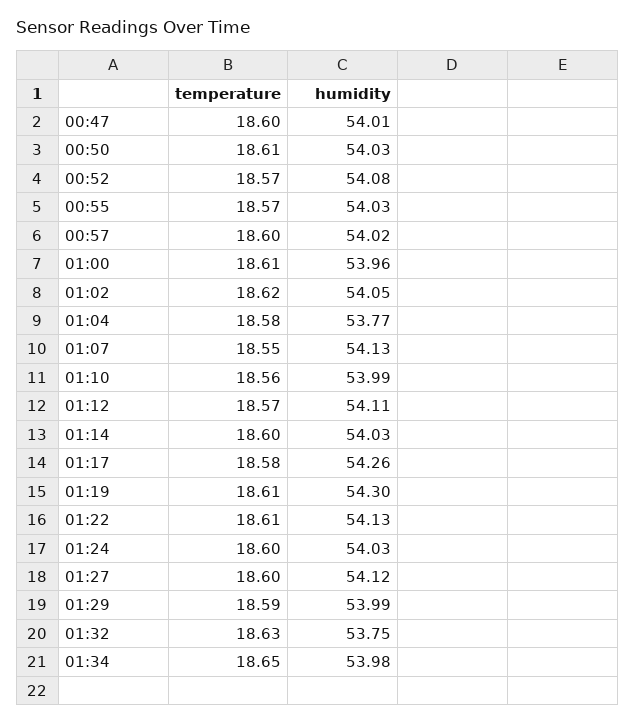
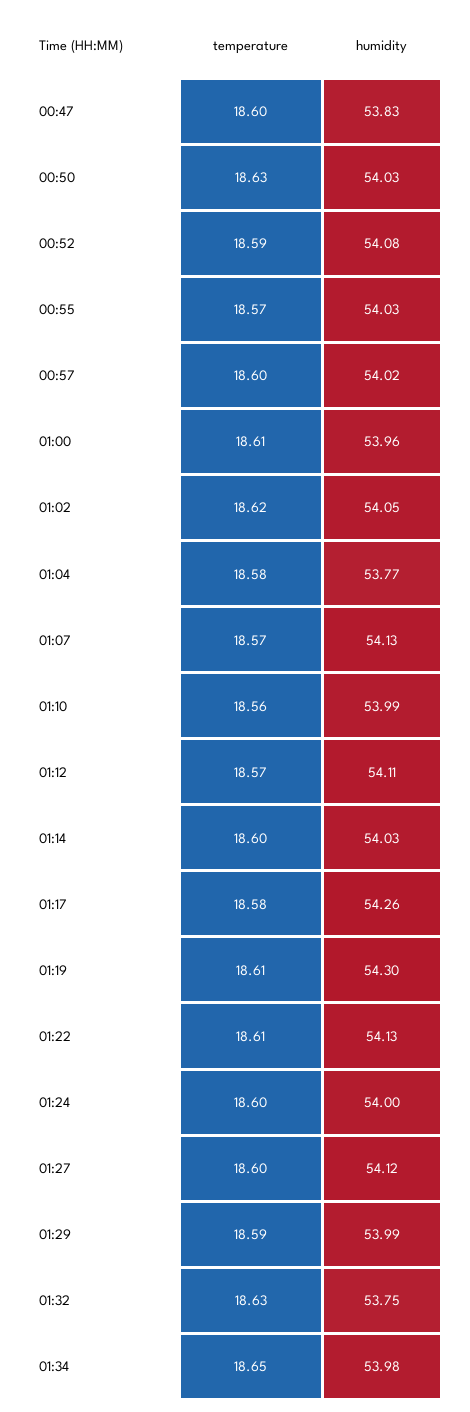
  {
    "temperature": {
      "00:47": 18.6,
-     "00:50": 18.61,
+     "00:50": 18.63,
-     "00:52": 18.57,
+     "00:52": 18.59,
      "00:55": 18.57,
      "00:57": 18.6,
      "01:00": 18.61,
      "01:02": 18.62,
      "01:04": 18.58,
-     "01:07": 18.55,
+     "01:07": 18.57,
      "01:10": 18.56,
      "01:12": 18.57,
      "01:14": 18.6,
      "01:17": 18.58,
      "01:19": 18.61,
      "01:22": 18.61,
      "01:24": 18.6,
      "01:27": 18.6,
      "01:29": 18.59,
      "01:32": 18.63,
      "01:34": 18.65
    },
    "humidity": {
-     "00:47": 54.01,
+     "00:47": 53.83,
      "00:50": 54.03,
      "00:52": 54.08,
      "00:55": 54.03,
      "00:57": 54.02,
      "01:00": 53.96,
      "01:02": 54.05,
      "01:04": 53.77,
      "01:07": 54.13,
      "01:10": 53.99,
      "01:12": 54.11,
      "01:14": 54.03,
      "01:17": 54.26,
      "01:19": 54.3,
      "01:22": 54.13,
-     "01:24": 54.03,
+     "01:24": 54,
      "01:27": 54.12,
      "01:29": 53.99,
      "01:32": 53.75,
      "01:34": 53.98
    }
  }

